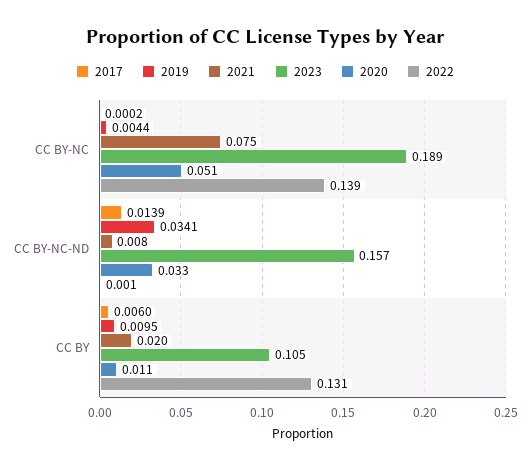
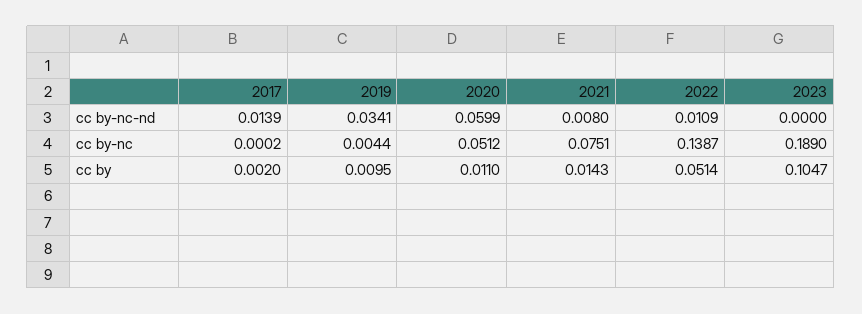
  {
    "2017": {
      "CC BY-NC": 0.0002,
      "CC BY-NC-ND": 0.0139,
-     "CC BY": 0.006
+     "CC BY": 0.002
    },
    "2019": {
      "CC BY-NC": 0.0044,
      "CC BY-NC-ND": 0.0341,
      "CC BY": 0.0095
    },
    "2021": {
      "CC BY-NC": 0.0751,
      "CC BY-NC-ND": 0.008,
-     "CC BY": 0.02
+     "CC BY": 0.0143
    },
    "2023": {
      "CC BY-NC": 0.189,
-     "CC BY-NC-ND": 0.157,
+     "CC BY-NC-ND": 0,
      "CC BY": 0.1047
    },
    "2020": {
      "CC BY-NC": 0.0512,
-     "CC BY-NC-ND": 0.033,
+     "CC BY-NC-ND": 0.0599,
      "CC BY": 0.011
    },
    "2022": {
      "CC BY-NC": 0.1387,
-     "CC BY-NC-ND": 0.001,
+     "CC BY-NC-ND": 0.0109,
-     "CC BY": 0.131
+     "CC BY": 0.0514
    }
  }

